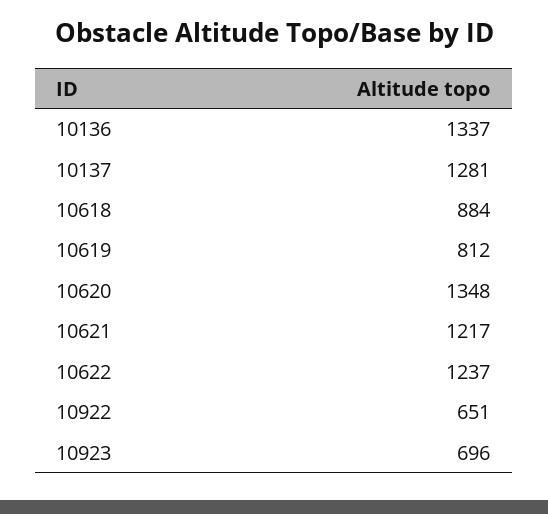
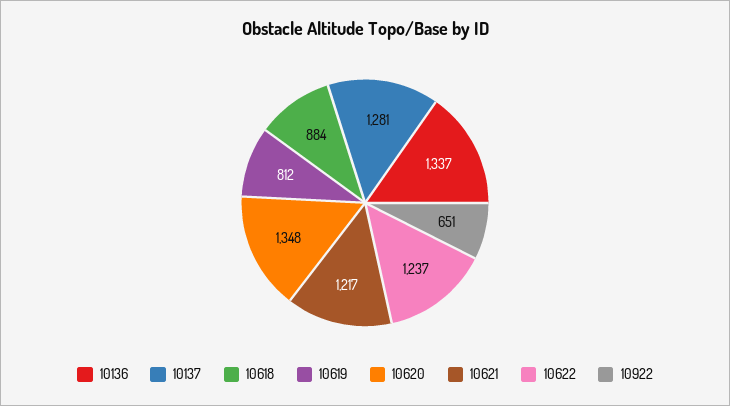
  {
    "10136": 1337,
    "10137": 1281,
    "10618": 884,
    "10619": 812,
    "10620": 1348,
    "10621": 1217,
    "10622": 1237,
-   "10922": 651,
+   "10922": 651
-   "10923": 696
  }

